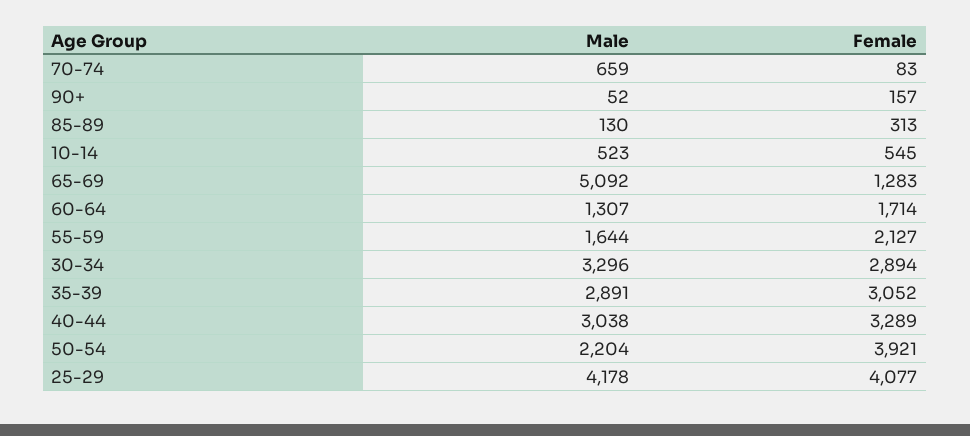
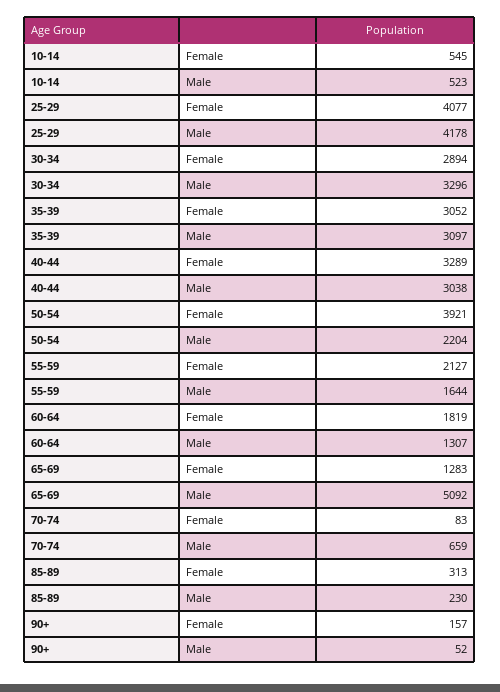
  {
    "Male": {
      "70-74": 659,
      "90+": 52,
-     "85-89": 130,
+     "85-89": 230,
      "10-14": 523,
      "65-69": 5092,
      "60-64": 1307,
      "55-59": 1644,
      "30-34": 3296,
-     "35-39": 2891,
+     "35-39": 3097,
      "40-44": 3038,
      "50-54": 2204,
      "25-29": 4178
    },
    "Female": {
      "70-74": 83,
      "90+": 157,
      "85-89": 313,
      "10-14": 545,
      "65-69": 1283,
-     "60-64": 1714,
+     "60-64": 1819,
      "55-59": 2127,
      "30-34": 2894,
      "35-39": 3052,
      "40-44": 3289,
      "50-54": 3921,
      "25-29": 4077
    }
  }

